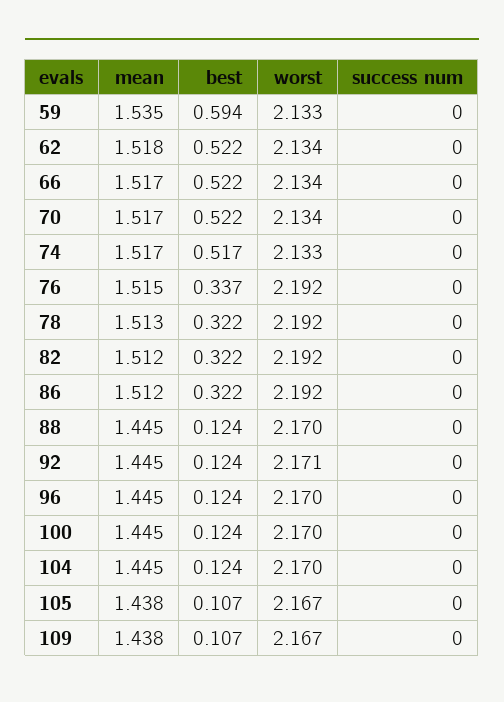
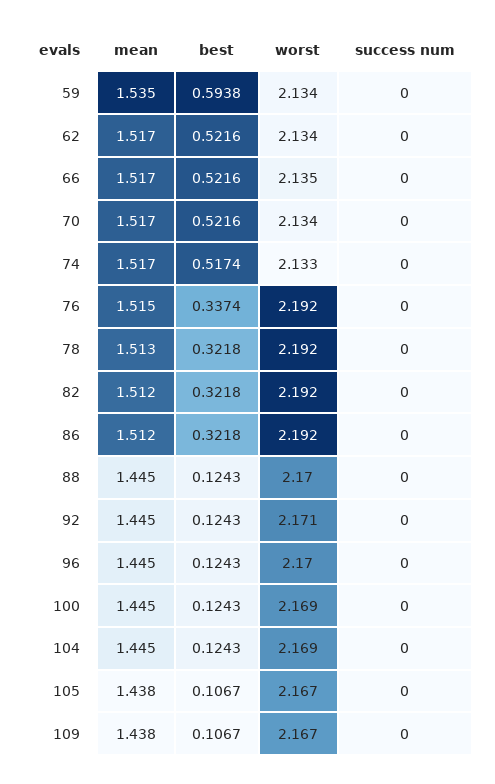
  {
    "mean": {
      "59": 1.535,
-     "62": 1.518,
+     "62": 1.517,
      "66": 1.517,
      "70": 1.517,
      "74": 1.517,
      "76": 1.515,
      "78": 1.513,
      "82": 1.512,
      "86": 1.512,
      "88": 1.445,
      "92": 1.445,
      "96": 1.445,
      "100": 1.445,
      "104": 1.445,
      "105": 1.438,
      "109": 1.438
    },
    "best": {
      "59": 0.5938,
      "62": 0.5216,
      "66": 0.5216,
      "70": 0.5216,
      "74": 0.5174,
      "76": 0.3374,
      "78": 0.3218,
      "82": 0.3218,
      "86": 0.3218,
      "88": 0.1243,
      "92": 0.1243,
      "96": 0.1243,
      "100": 0.1243,
      "104": 0.1243,
      "105": 0.1067,
      "109": 0.1067
    },
    "worst": {
-     "59": 2.133,
+     "59": 2.134,
      "62": 2.134,
-     "66": 2.134,
+     "66": 2.135,
      "70": 2.134,
      "74": 2.133,
      "76": 2.192,
      "78": 2.192,
      "82": 2.192,
      "86": 2.192,
      "88": 2.17,
      "92": 2.171,
      "96": 2.17,
-     "100": 2.17,
+     "100": 2.169,
-     "104": 2.17,
+     "104": 2.169,
      "105": 2.167,
      "109": 2.167
    },
    "success num": {
      "59": 0,
      "62": 0,
      "66": 0,
      "70": 0,
      "74": 0,
      "76": 0,
      "78": 0,
      "82": 0,
      "86": 0,
      "88": 0,
      "92": 0,
      "96": 0,
      "100": 0,
      "104": 0,
      "105": 0,
      "109": 0
    }
  }

